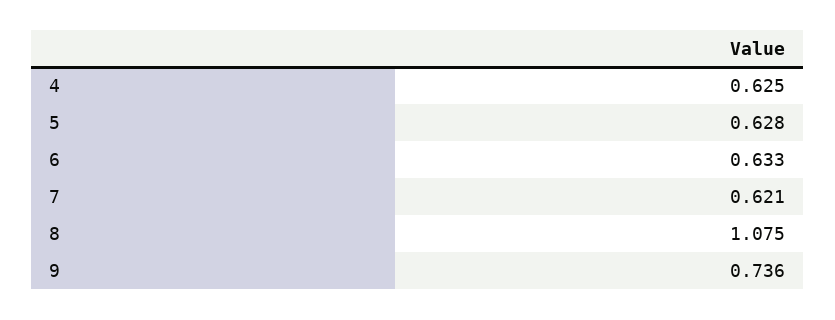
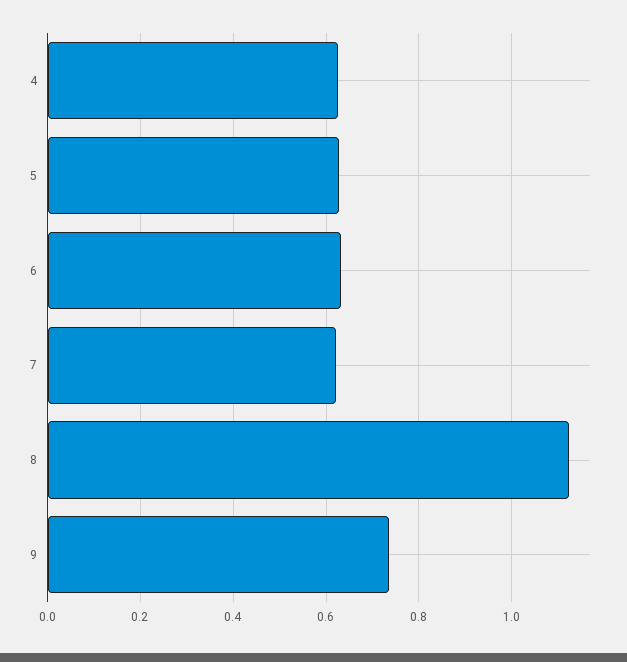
  {
    "4": 0.625,
    "5": 0.628,
    "6": 0.633,
    "7": 0.621,
-   "8": 1.075,
+   "8": 1.12,
    "9": 0.736
  }

